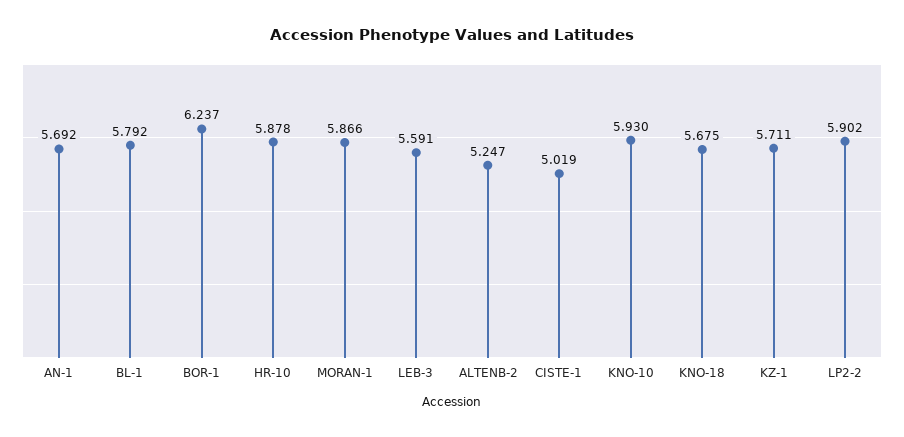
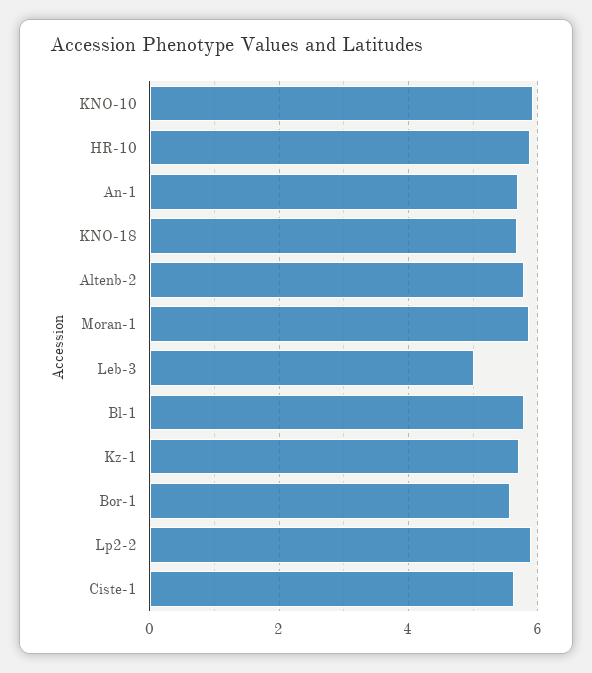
  {
    "AN-1": 5.692,
    "BL-1": 5.792,
-   "BOR-1": 6.237,
+   "BOR-1": 5.6,
    "HR-10": 5.878,
    "MORAN-1": 5.866,
-   "LEB-3": 5.591,
+   "LEB-3": 5,
-   "ALTENB-2": 5.247,
+   "ALTENB-2": 5.8,
-   "CISTE-1": 5.019,
+   "CISTE-1": 5.6,
    "KNO-10": 5.93,
    "KNO-18": 5.675,
    "KZ-1": 5.711,
    "LP2-2": 5.902
  }

